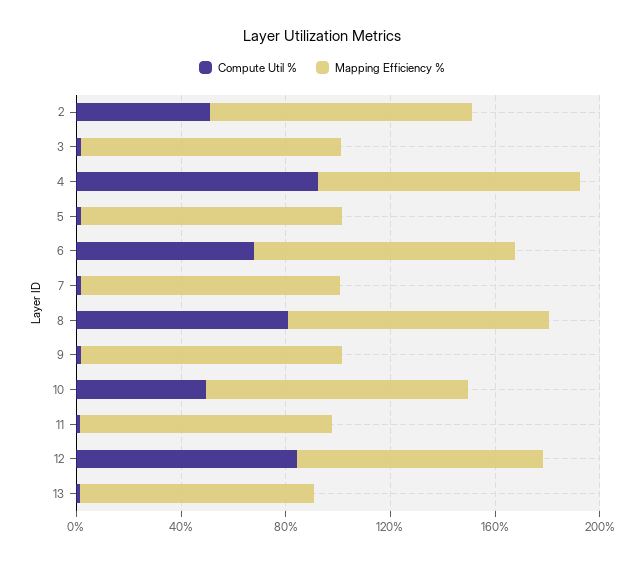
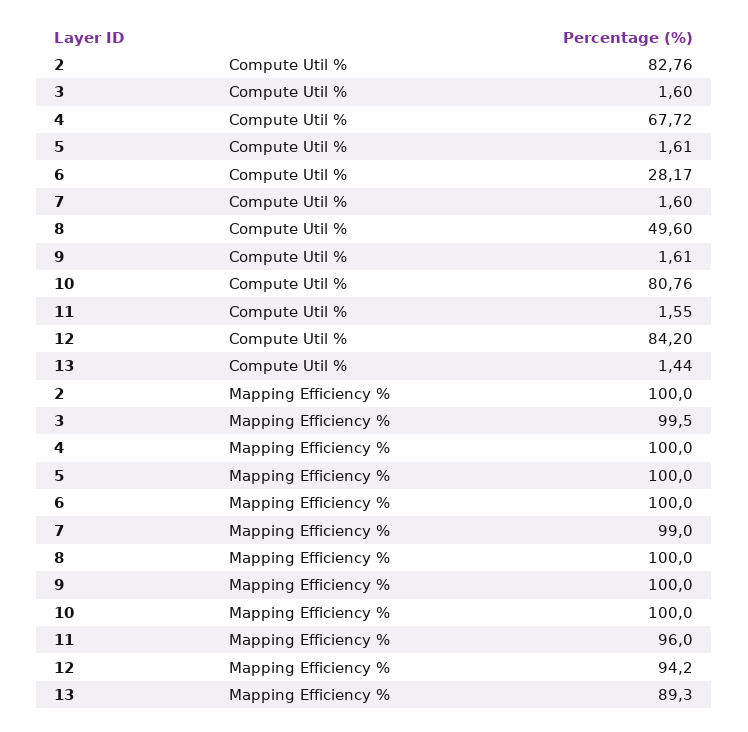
  {
    "Compute Util %": {
-     "2": 50,
+     "2": 82.76,
      "3": 1.6,
-     "4": 90,
+     "4": 67.72,
      "5": 1.61,
-     "6": 70,
+     "6": 28.17,
      "7": 1.6,
-     "8": 80,
+     "8": 49.6,
      "9": 1.61,
-     "10": 50,
+     "10": 80.76,
      "11": 1.55,
      "12": 84.2,
      "13": 1.44
    },
    "Mapping Efficiency %": {
      "2": 100,
      "3": 99.5,
      "4": 100,
      "5": 100,
      "6": 100,
      "7": 99,
      "8": 100,
      "9": 100,
      "10": 100,
      "11": 96,
      "12": 94.2,
      "13": 89.3
    }
  }

